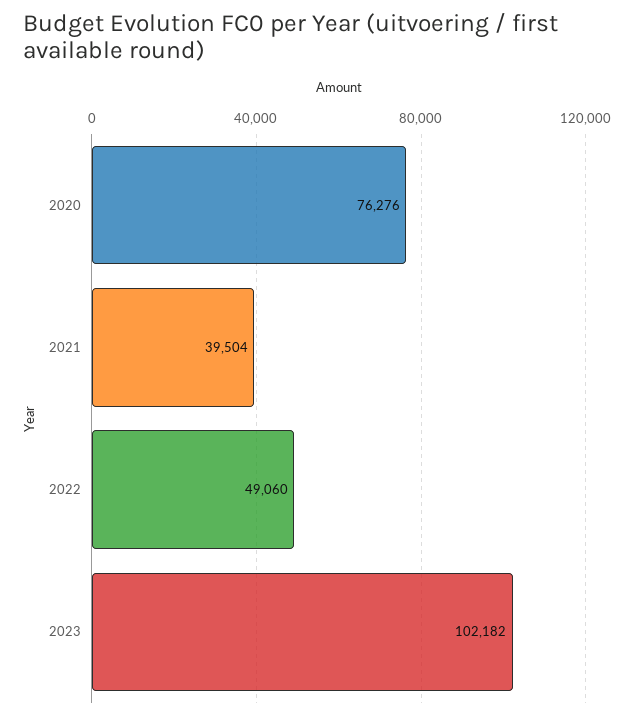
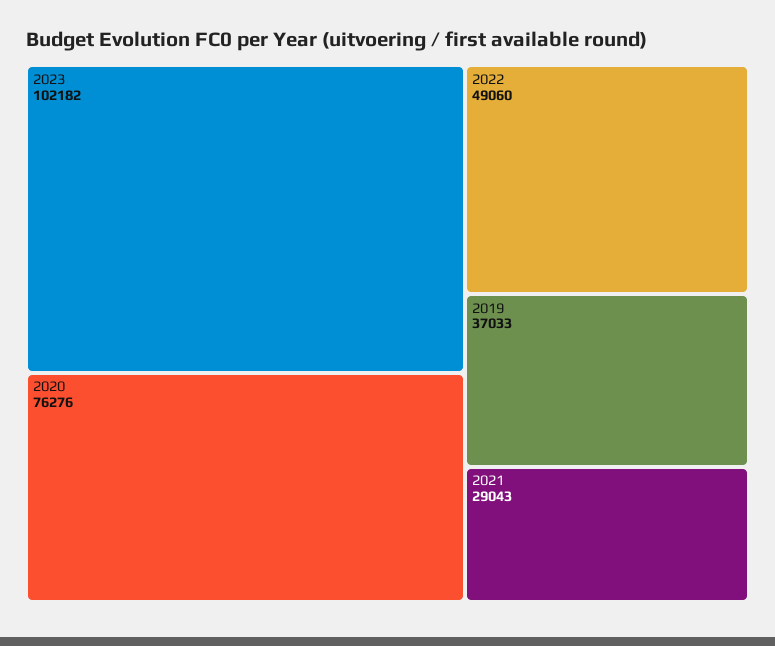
  {
    "2020": 76276,
-   "2021": 39504,
+   "2021": 29043,
    "2022": 49060,
-   "2023": 102182
+   "2023": 102182,
+   "2019": 37033
  }

